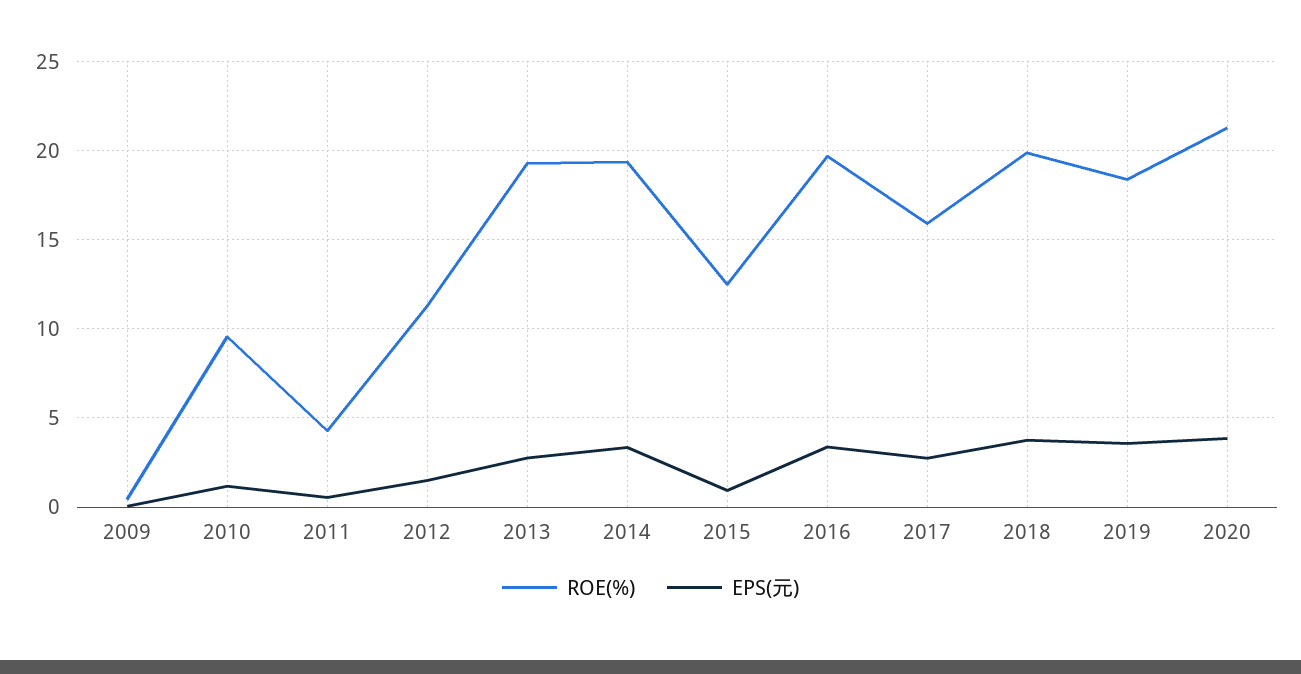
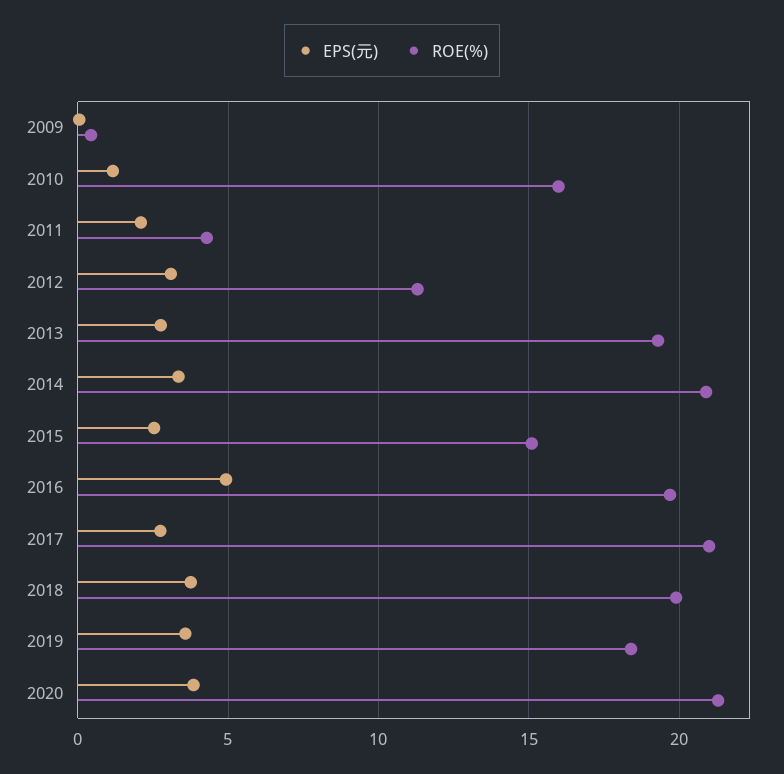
  {
    "ROE(%)": {
      "2009": 0.5,
-     "2010": 9.5,
+     "2010": 16,
      "2011": 4.5,
      "2012": 11.5,
      "2013": 19.5,
-     "2014": 19.5,
+     "2014": 21,
-     "2015": 12.5,
+     "2015": 15,
      "2016": 19.5,
-     "2017": 16,
+     "2017": 21,
      "2018": 20,
      "2019": 18.5,
      "2020": 21.5
    },
    "EPS(元)": {
      "2009": 0,
      "2010": 1,
-     "2011": 0.5,
+     "2011": 2,
-     "2012": 1.5,
+     "2012": 3,
      "2013": 3,
      "2014": 3.5,
-     "2015": 1,
+     "2015": 2.5,
-     "2016": 3.5,
+     "2016": 5,
      "2017": 3,
      "2018": 4,
      "2019": 3.5,
      "2020": 4
    }
  }

